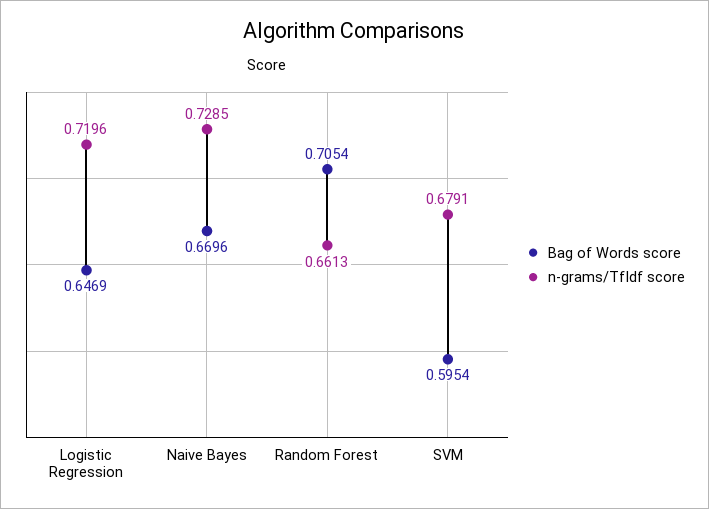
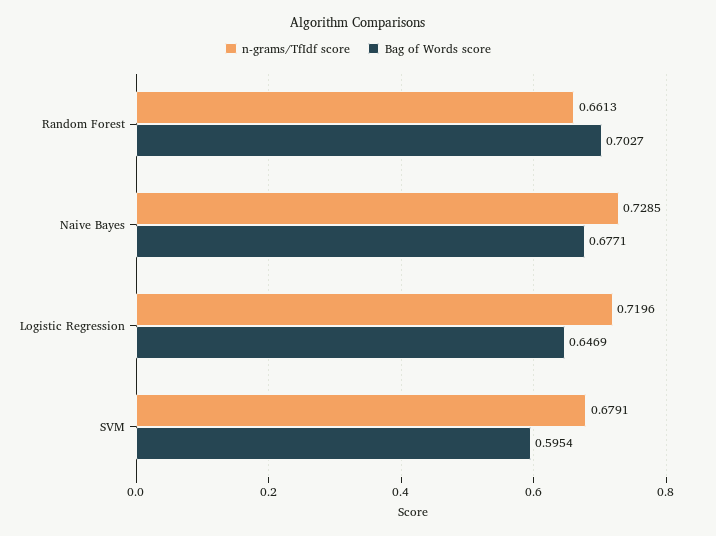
  {
    "Bag of Words score": {
      "Logistic Regression": 0.6469,
-     "Naive Bayes": 0.6696,
+     "Naive Bayes": 0.6771,
-     "Random Forest": 0.7054,
+     "Random Forest": 0.7027,
      "SVM": 0.5954
    },
    "n-grams/TfIdf score": {
      "Logistic Regression": 0.7196,
      "Naive Bayes": 0.7285,
      "Random Forest": 0.6613,
      "SVM": 0.6791
    }
  }

